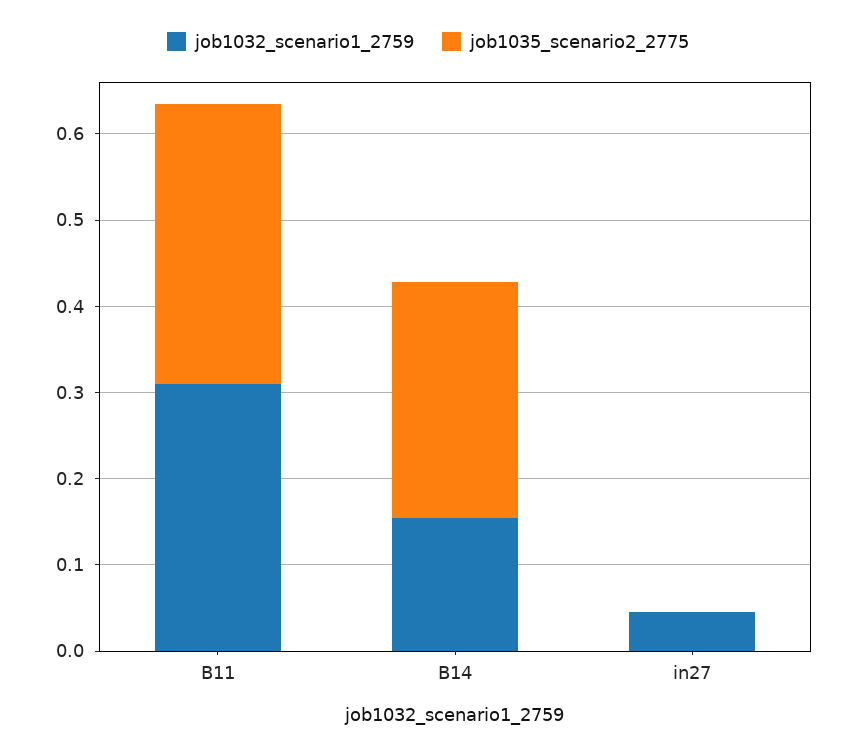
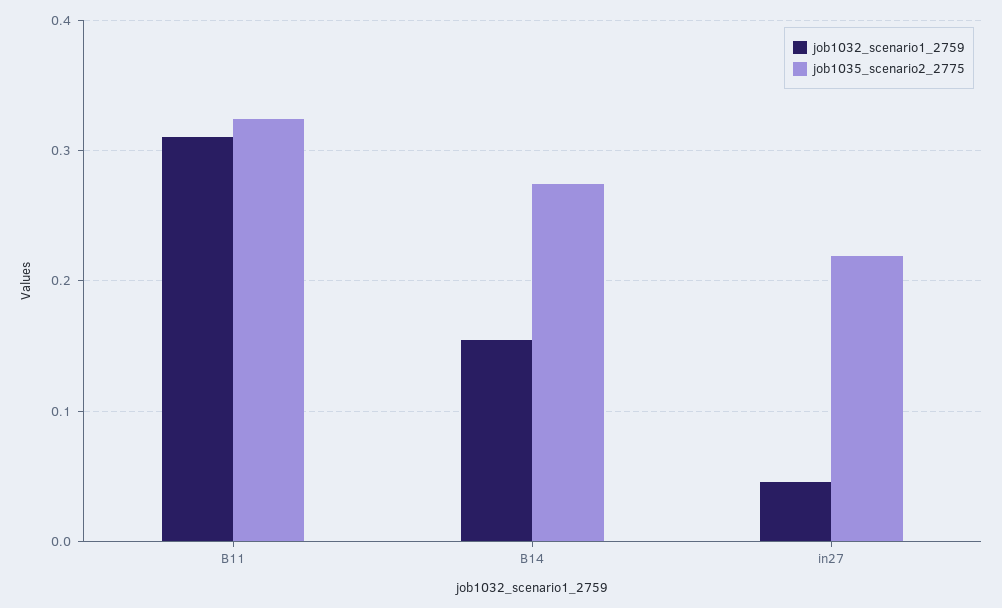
  {
    "job1032_scenario1_2759": {
      "B11": 0.31,
      "B14": 0.15,
      "in27": 0.05
    },
    "job1035_scenario2_2775": {
      "B11": 0.32,
      "B14": 0.27,
-     "in27": 0
+     "in27": 0.22
    }
  }

